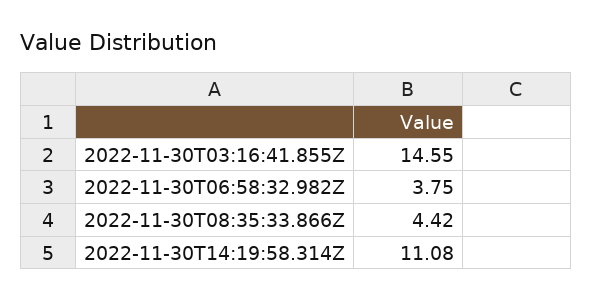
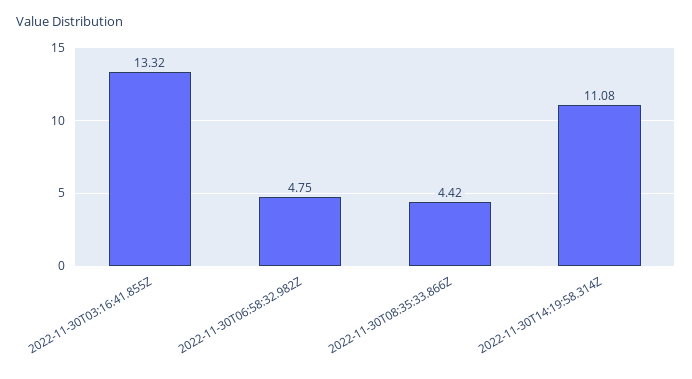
  {
-   "2022-11-30T03:16:41.855Z": 14.55,
+   "2022-11-30T03:16:41.855Z": 13.32,
-   "2022-11-30T06:58:32.982Z": 3.75,
+   "2022-11-30T06:58:32.982Z": 4.75,
    "2022-11-30T08:35:33.866Z": 4.42,
    "2022-11-30T14:19:58.314Z": 11.08
  }

